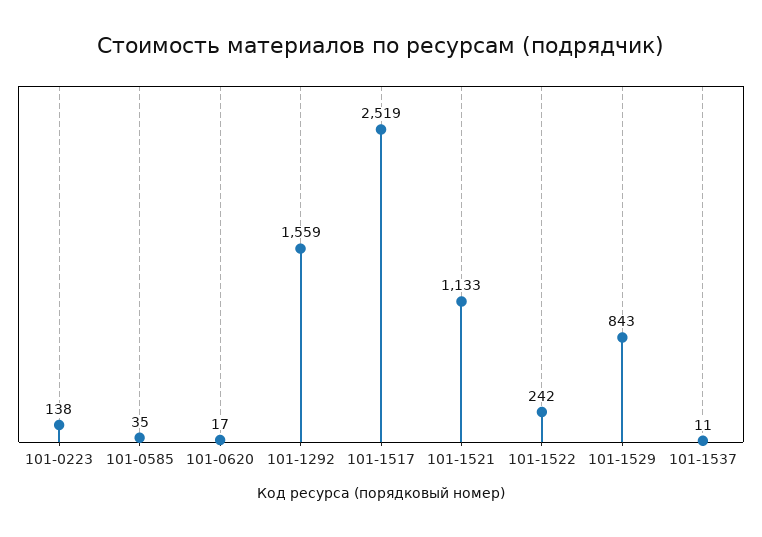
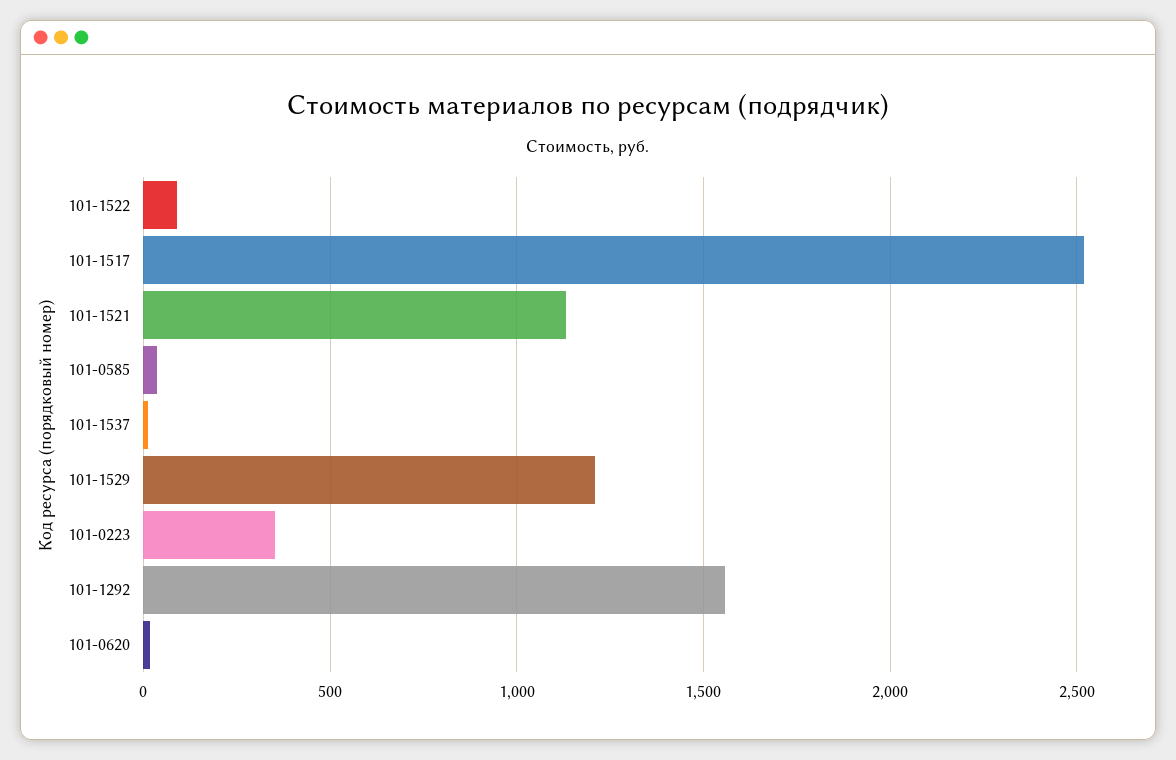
  {
-   "101-0223": 138,
+   "101-0223": 350,
    "101-0585": 35,
    "101-0620": 17,
    "101-1292": 1559,
    "101-1517": 2519,
    "101-1521": 1133,
-   "101-1522": 242,
+   "101-1522": 100,
-   "101-1529": 843,
+   "101-1529": 1200,
    "101-1537": 11
  }

